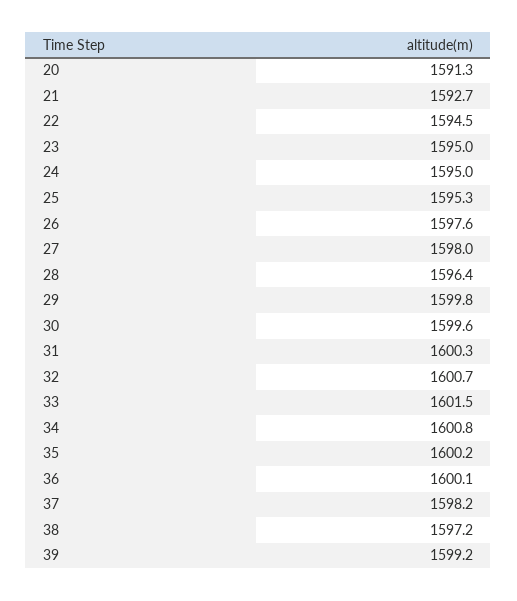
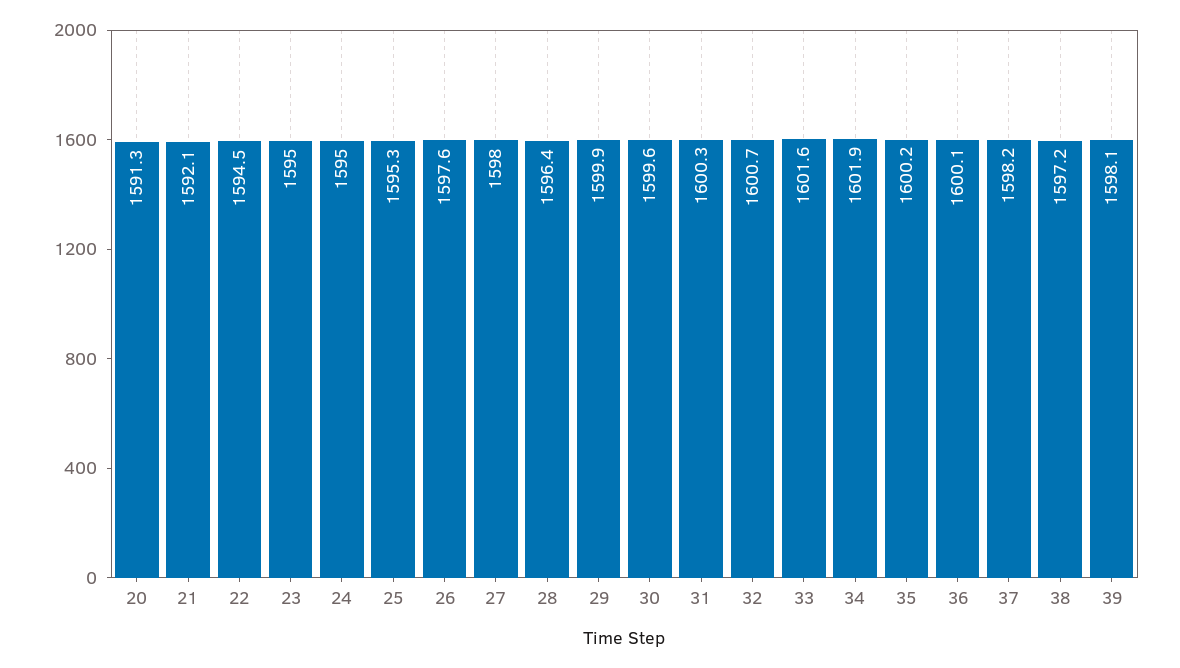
  {
    "20": 1591.3,
-   "21": 1592.7,
+   "21": 1592.1,
    "22": 1594.5,
    "23": 1595,
    "24": 1595,
    "25": 1595.3,
    "26": 1597.6,
    "27": 1598,
    "28": 1596.4,
-   "29": 1599.8,
+   "29": 1599.9,
    "30": 1599.6,
    "31": 1600.3,
    "32": 1600.7,
-   "33": 1601.5,
+   "33": 1601.6,
-   "34": 1600.8,
+   "34": 1601.9,
    "35": 1600.2,
    "36": 1600.1,
    "37": 1598.2,
    "38": 1597.2,
-   "39": 1599.2
+   "39": 1598.1
  }

